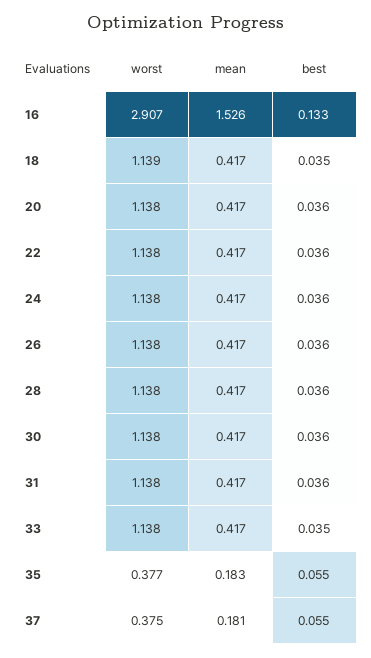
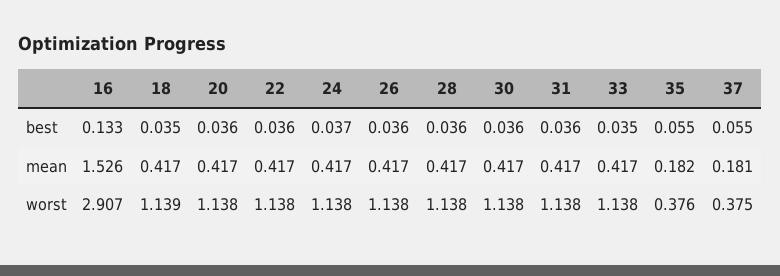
  {
    "worst": {
      "16": 2.907,
      "18": 1.139,
      "20": 1.138,
      "22": 1.138,
      "24": 1.138,
      "26": 1.138,
      "28": 1.138,
      "30": 1.138,
      "31": 1.138,
      "33": 1.138,
-     "35": 0.377,
+     "35": 0.376,
      "37": 0.375
    },
    "mean": {
      "16": 1.526,
      "18": 0.417,
      "20": 0.417,
      "22": 0.417,
      "24": 0.417,
      "26": 0.417,
      "28": 0.417,
      "30": 0.417,
      "31": 0.417,
      "33": 0.417,
-     "35": 0.183,
+     "35": 0.182,
      "37": 0.181
    },
    "best": {
      "16": 0.133,
      "18": 0.035,
      "20": 0.036,
      "22": 0.036,
-     "24": 0.036,
+     "24": 0.037,
      "26": 0.036,
      "28": 0.036,
      "30": 0.036,
      "31": 0.036,
      "33": 0.035,
      "35": 0.055,
      "37": 0.055
    }
  }

